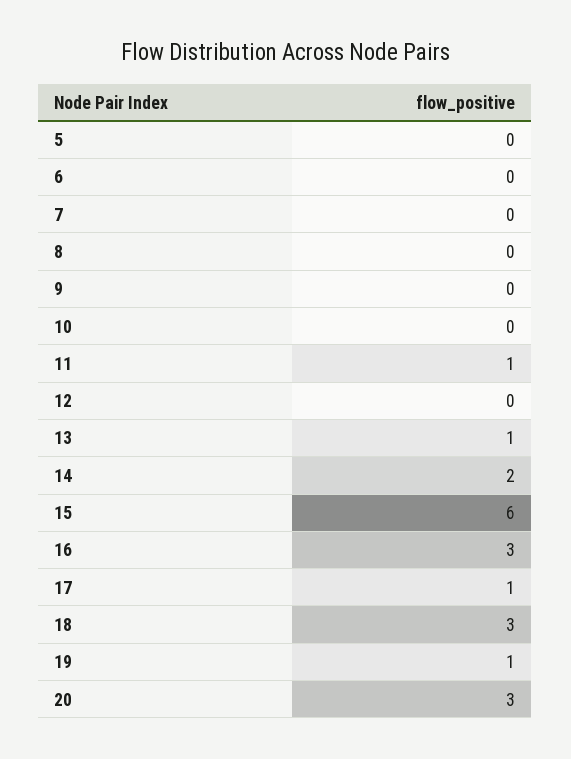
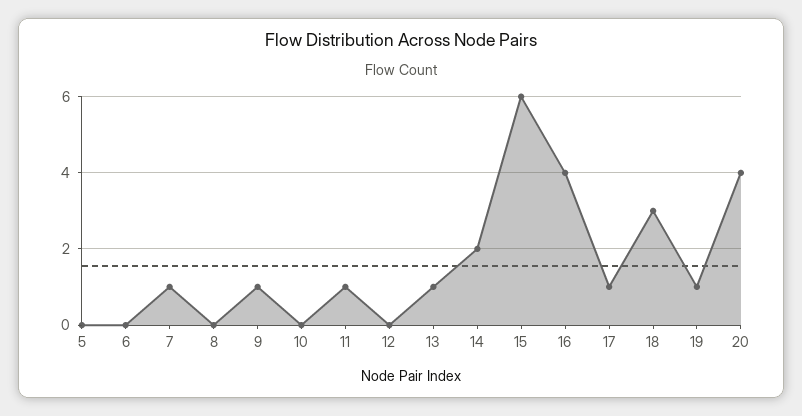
  {
    "5": 0,
    "6": 0,
-   "7": 0,
+   "7": 1,
    "8": 0,
-   "9": 0,
+   "9": 1,
    "10": 0,
    "11": 1,
    "12": 0,
    "13": 1,
    "14": 2,
    "15": 6,
-   "16": 3,
+   "16": 4,
    "17": 1,
    "18": 3,
    "19": 1,
-   "20": 3
+   "20": 4
  }

